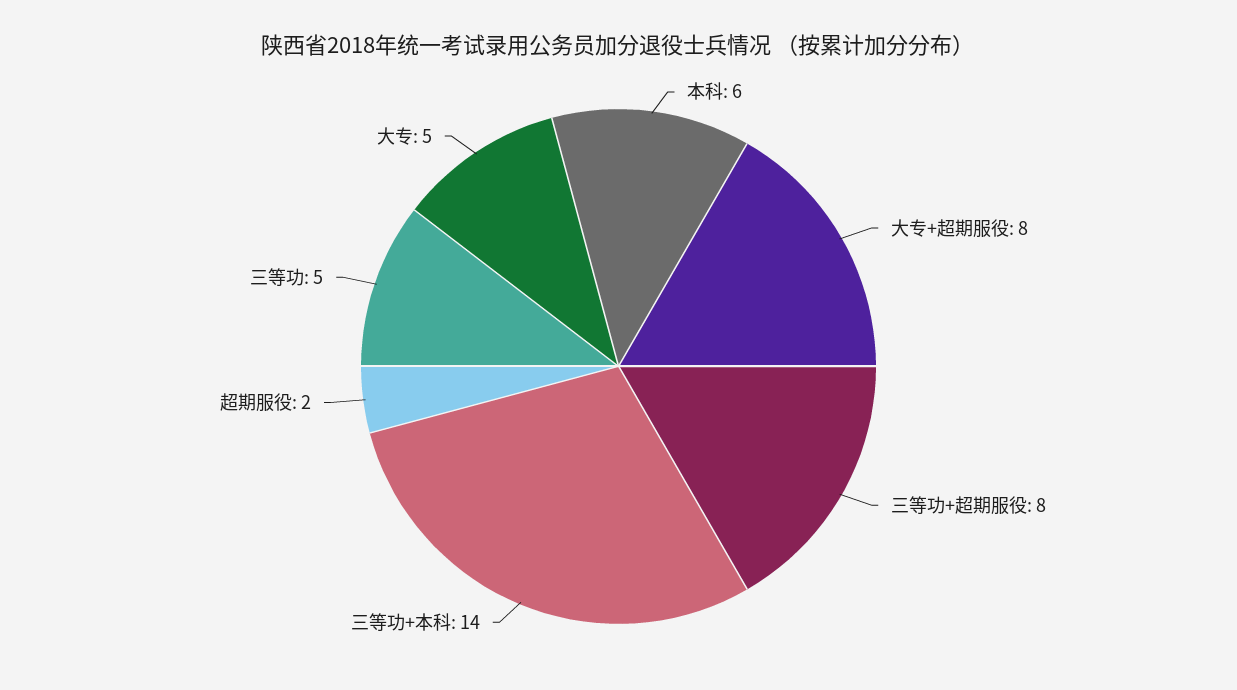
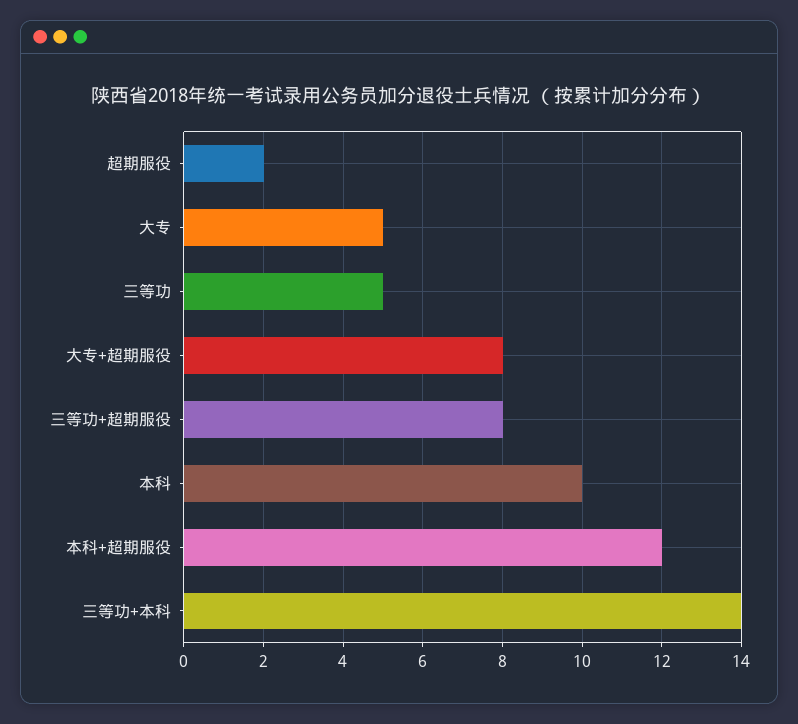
  {
-   "本科": 6,
+   "本科": 10,
    "大专+超期服役": 8,
    "三等功+超期服役": 8,
    "三等功+本科": 14,
    "超期服役": 2,
    "三等功": 5,
-   "大专": 5
+   "大专": 5,
+   "本科+超期服役": 12
  }

